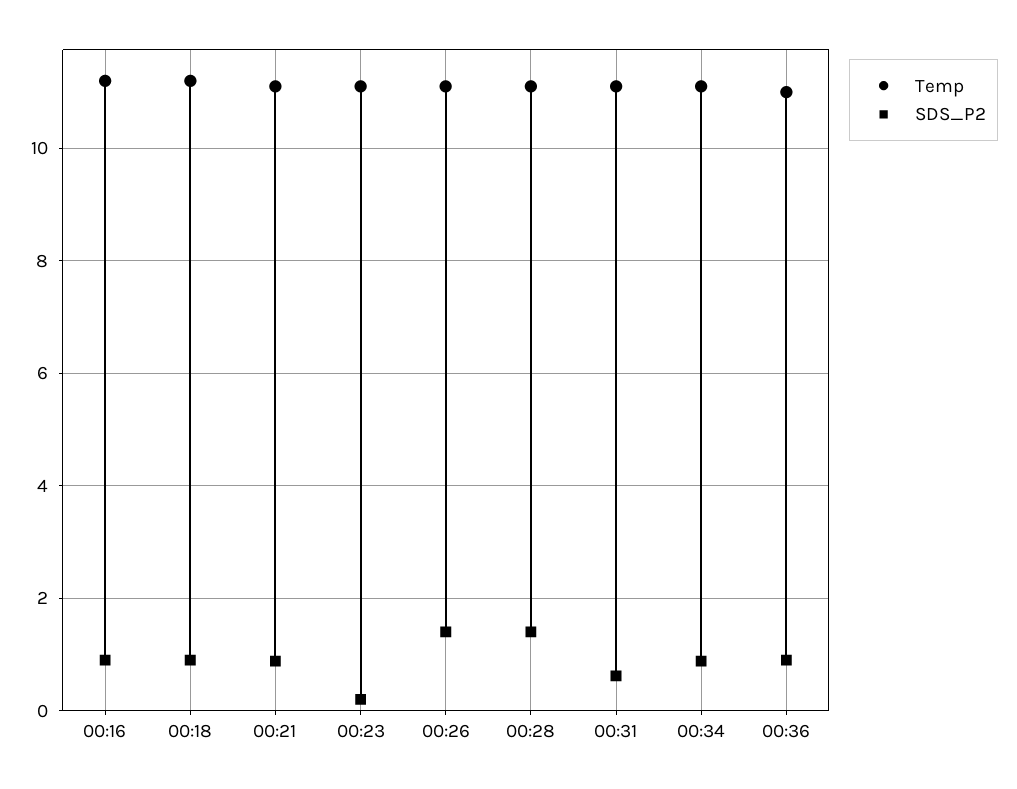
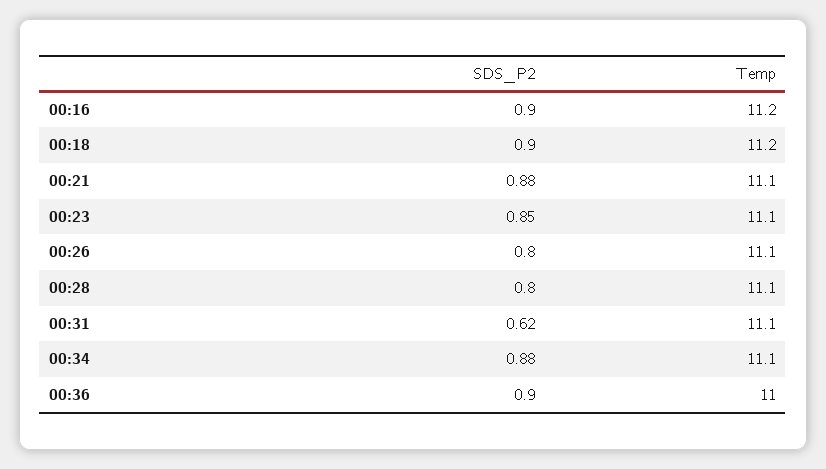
  {
    "Temp": {
      "00:16": 11.2,
      "00:18": 11.2,
      "00:21": 11.1,
      "00:23": 11.1,
      "00:26": 11.1,
      "00:28": 11.1,
      "00:31": 11.1,
      "00:34": 11.1,
      "00:36": 11
    },
    "SDS_P2": {
      "00:16": 0.9,
      "00:18": 0.9,
      "00:21": 0.88,
-     "00:23": 0.2,
+     "00:23": 0.85,
-     "00:26": 1.4,
+     "00:26": 0.8,
-     "00:28": 1.4,
+     "00:28": 0.8,
      "00:31": 0.62,
      "00:34": 0.88,
      "00:36": 0.9
    }
  }

